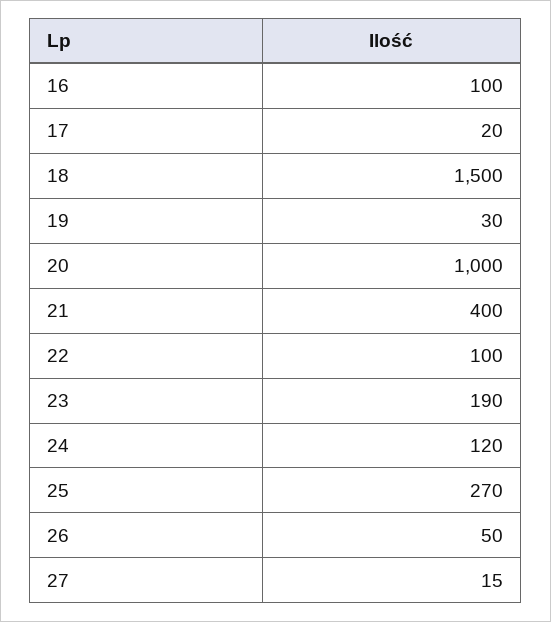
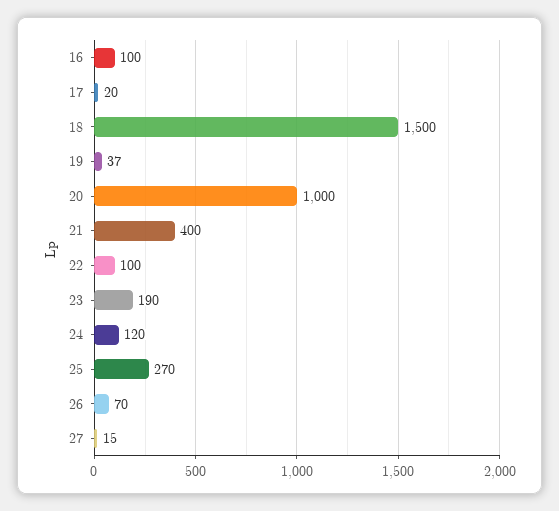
  {
    "16": 100,
    "17": 20,
    "18": 1500,
-   "19": 30,
+   "19": 37,
    "20": 1000,
    "21": 400,
    "22": 100,
    "23": 190,
    "24": 120,
    "25": 270,
-   "26": 50,
+   "26": 70,
    "27": 15
  }

